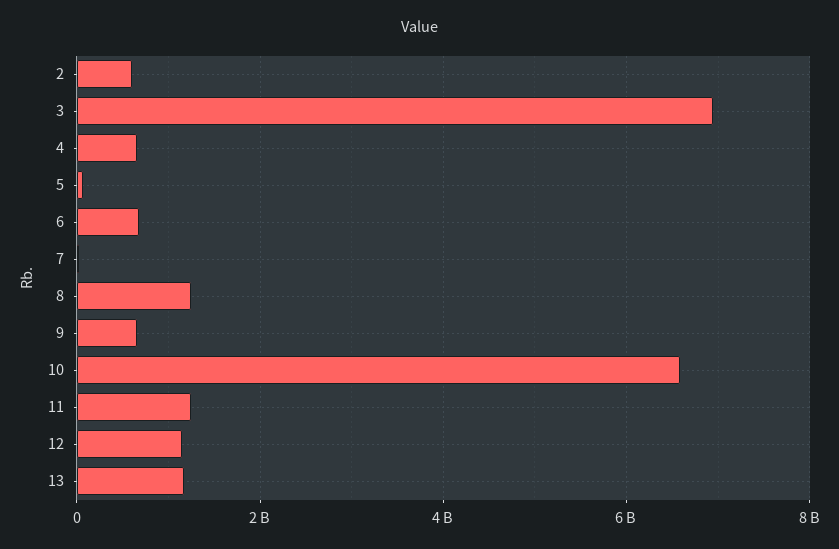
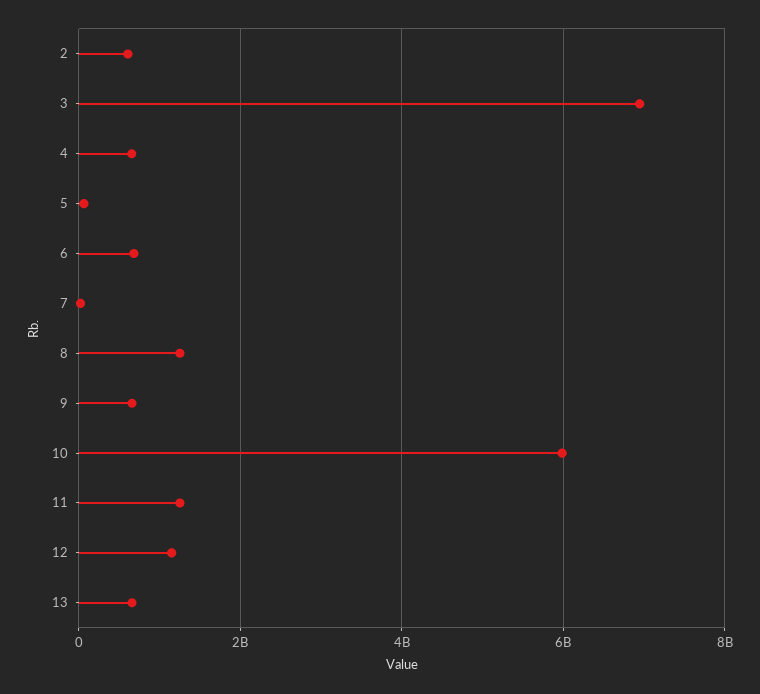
  {
    "2": 600000000,
    "3": 7000000000,
    "4": 600000000,
    "5": 0,
    "6": 600000000,
    "7": 0,
    "8": 1200000000,
    "9": 600000000,
-   "10": 6600000000,
+   "10": 6000000000,
    "11": 1200000000,
    "12": 1200000000,
-   "13": 1200000000
+   "13": 600000000
  }

